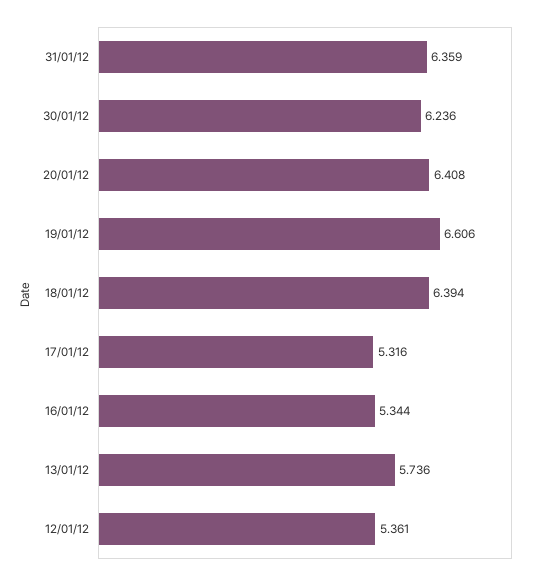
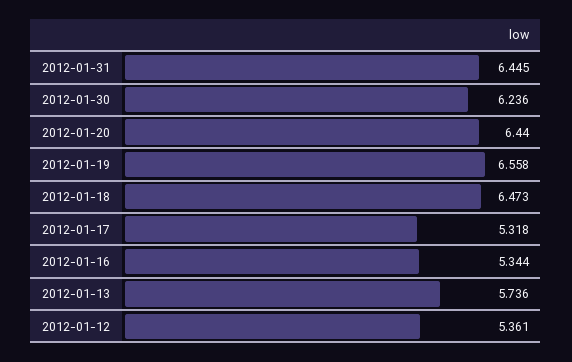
  {
-   "31/01/12": 6.359,
+   "31/01/12": 6.445,
    "30/01/12": 6.236,
-   "20/01/12": 6.408,
+   "20/01/12": 6.44,
-   "19/01/12": 6.606,
+   "19/01/12": 6.558,
-   "18/01/12": 6.394,
+   "18/01/12": 6.473,
-   "17/01/12": 5.316,
+   "17/01/12": 5.318,
    "16/01/12": 5.344,
    "13/01/12": 5.736,
    "12/01/12": 5.361
  }

